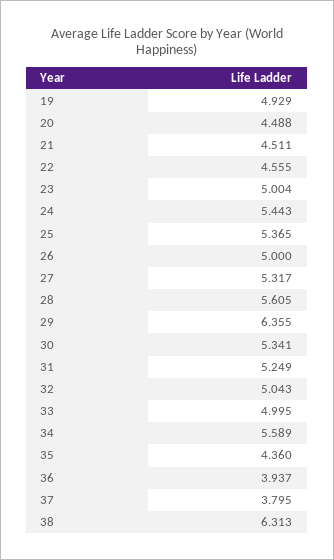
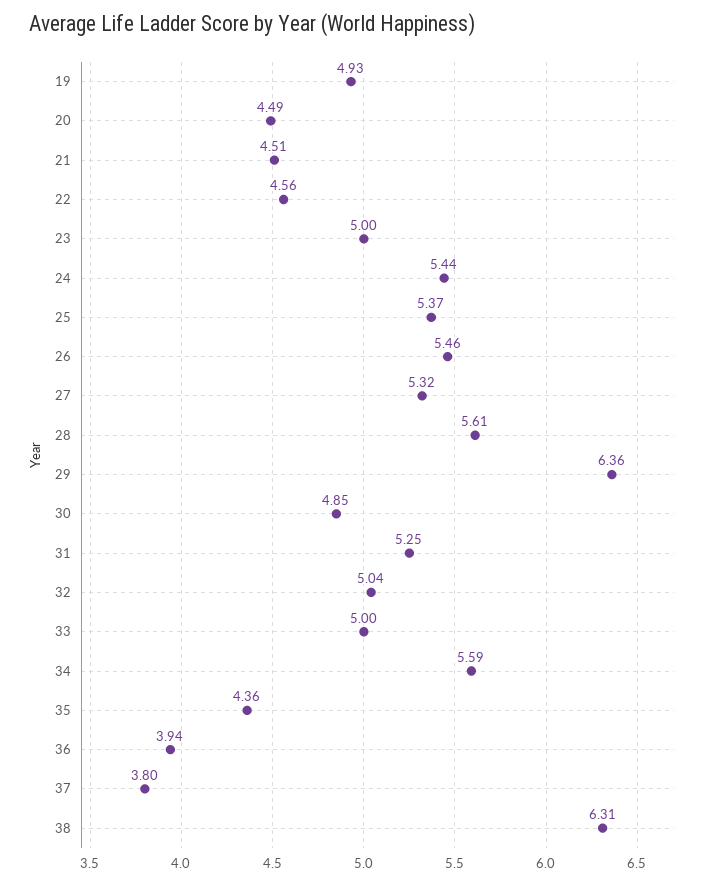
  {
    "19": 4.929,
    "20": 4.488,
    "21": 4.511,
    "22": 4.555,
    "23": 5.004,
    "24": 5.443,
    "25": 5.365,
-   "26": 5,
+   "26": 5.46,
    "27": 5.317,
    "28": 5.605,
    "29": 6.355,
-   "30": 5.341,
+   "30": 4.85,
    "31": 5.249,
    "32": 5.043,
    "33": 4.995,
    "34": 5.589,
    "35": 4.36,
    "36": 3.937,
    "37": 3.795,
    "38": 6.313
  }

